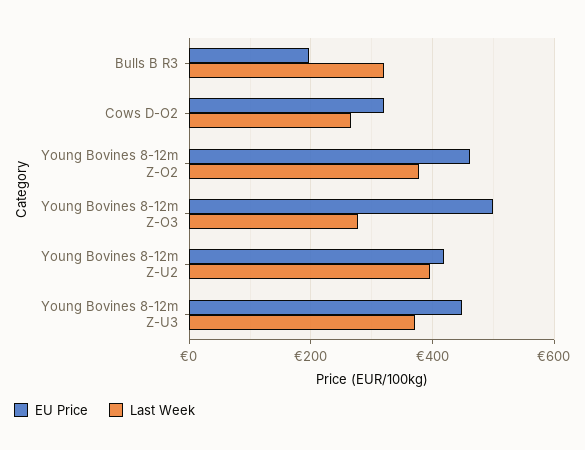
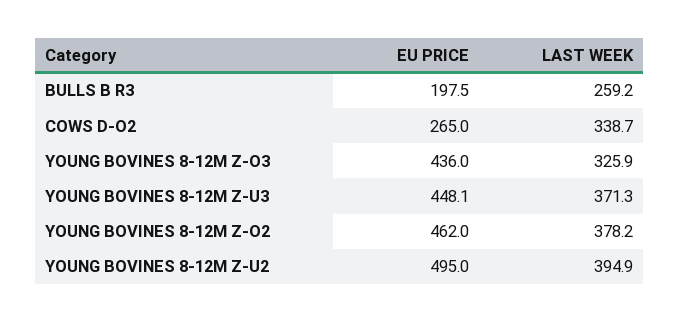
  {
    "EU Price": {
      "Bulls B R3": 197.5,
-     "Cows D-O2": 320,
+     "Cows D-O2": 265,
      "Young Bovines 8-12m Z-O2": 462,
-     "Young Bovines 8-12m Z-O3": 500,
+     "Young Bovines 8-12m Z-O3": 436,
-     "Young Bovines 8-12m Z-U2": 420,
+     "Young Bovines 8-12m Z-U2": 495,
      "Young Bovines 8-12m Z-U3": 448.1
    },
    "Last Week": {
-     "Bulls B R3": 320,
+     "Bulls B R3": 259.2,
-     "Cows D-O2": 260,
+     "Cows D-O2": 338.7,
      "Young Bovines 8-12m Z-O2": 378.2,
-     "Young Bovines 8-12m Z-O3": 280,
+     "Young Bovines 8-12m Z-O3": 325.9,
      "Young Bovines 8-12m Z-U2": 394.9,
      "Young Bovines 8-12m Z-U3": 371.3
    }
  }

